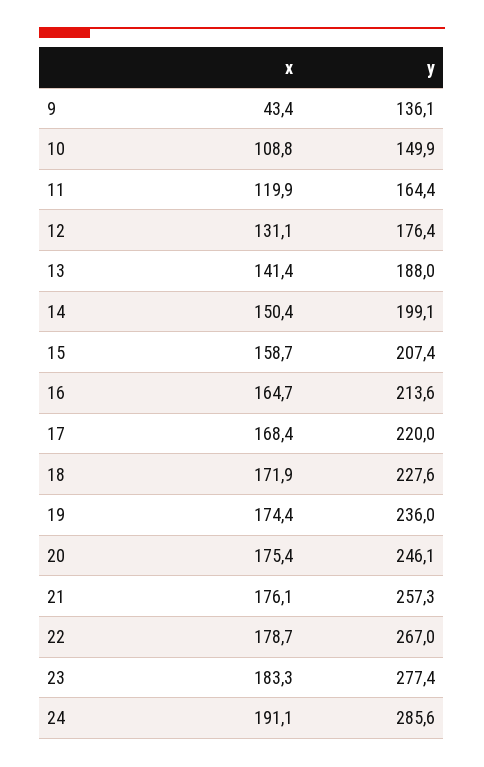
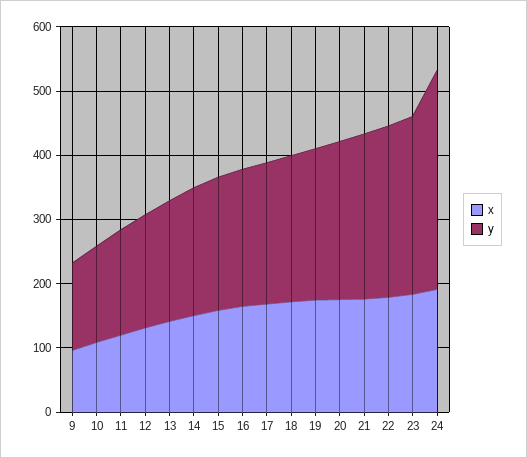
  {
    "x": {
-     "9": 43.4,
+     "9": 100,
      "10": 108.8,
      "11": 119.9,
      "12": 131.1,
      "13": 141.4,
      "14": 150.4,
      "15": 158.7,
      "16": 164.7,
      "17": 168.4,
      "18": 171.9,
      "19": 174.4,
      "20": 175.4,
      "21": 176.1,
      "22": 178.7,
      "23": 183.3,
      "24": 191.1
    },
    "y": {
      "9": 136.1,
      "10": 149.9,
      "11": 164.4,
      "12": 176.4,
      "13": 188,
      "14": 199.1,
      "15": 207.4,
      "16": 213.6,
      "17": 220,
      "18": 227.6,
      "19": 236,
      "20": 246.1,
      "21": 257.3,
      "22": 267,
      "23": 277.4,
-     "24": 285.6
+     "24": 340
    }
  }

